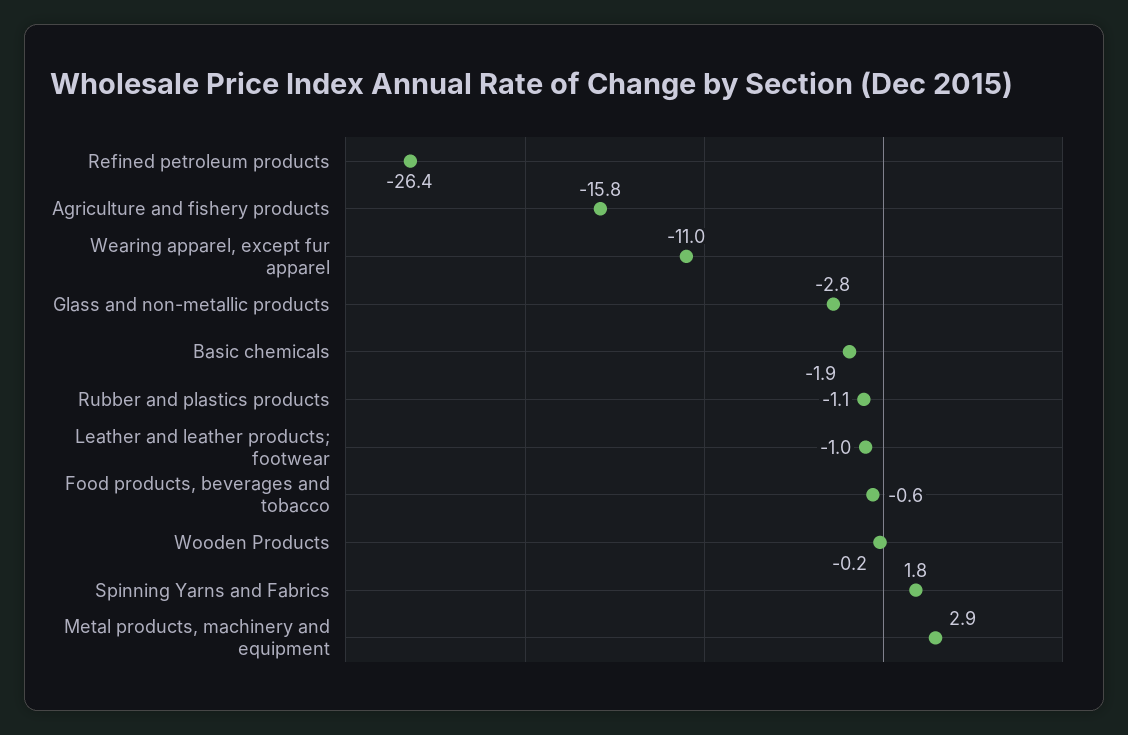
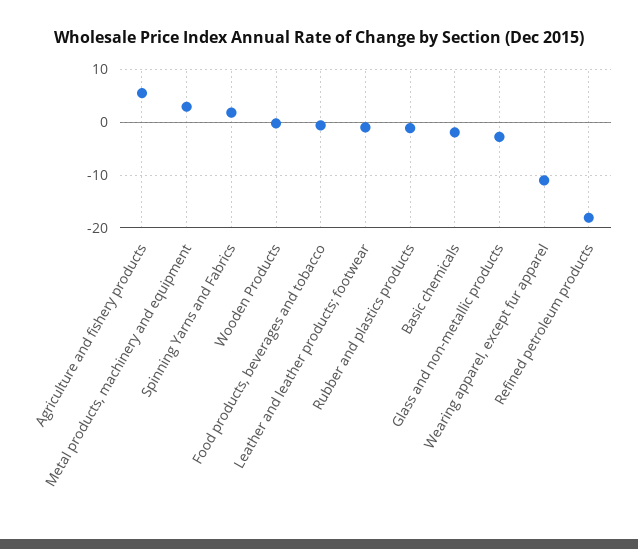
  {
-   "Refined petroleum products": -26.4,
+   "Refined petroleum products": -18,
-   "Agriculture and fishery products": -15.8,
+   "Agriculture and fishery products": 6,
    "Wearing apparel, except fur apparel": -11,
    "Glass and non-metallic products": -2.8,
    "Basic chemicals": -1.9,
    "Rubber and plastics products": -1.1,
    "Leather and leather products; footwear": -1,
    "Food products, beverages and tobacco": -0.6,
    "Wooden Products": -0.2,
    "Spinning Yarns and Fabrics": 1.8,
    "Metal products, machinery and equipment": 2.9
  }

